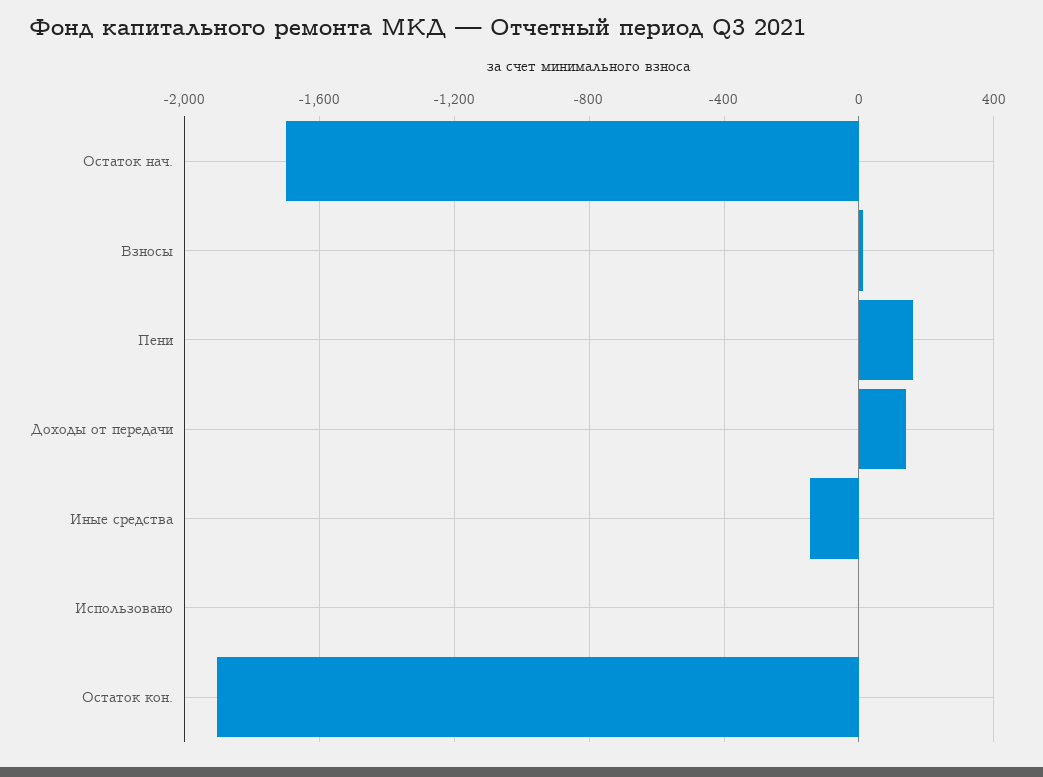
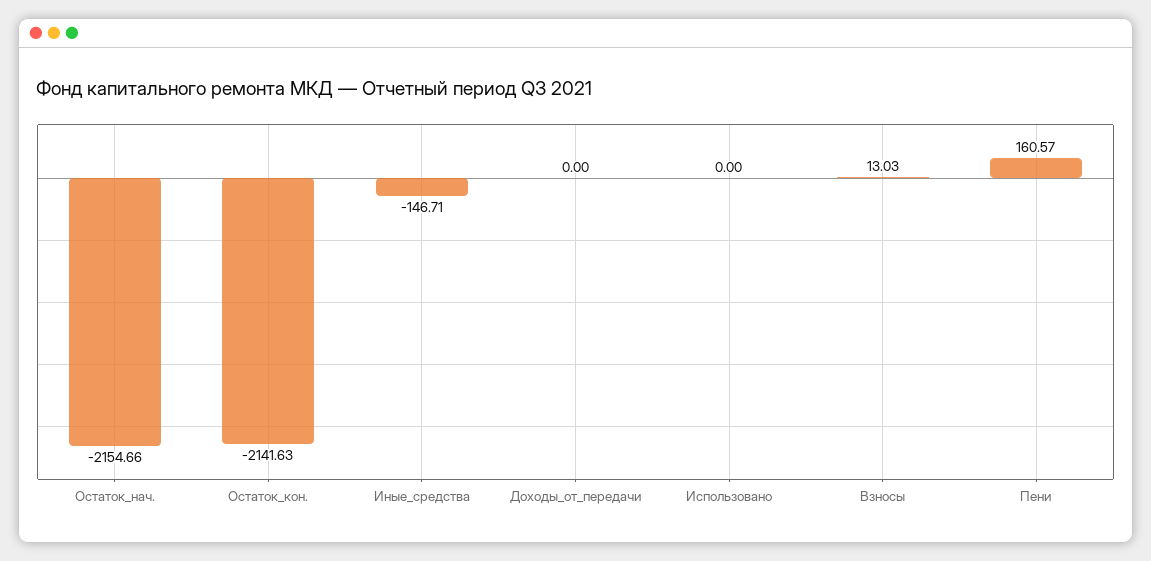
  {
-   "Остаток нач.": -1700,
+   "Остаток нач.": -2154.66,
    "Взносы": 13.03,
    "Пени": 160.57,
-   "Доходы от передачи": 150,
+   "Доходы от передачи": 0,
    "Иные средства": -146.71,
    "Использовано": 0,
-   "Остаток кон.": -1900
+   "Остаток кон.": -2141.63
  }

